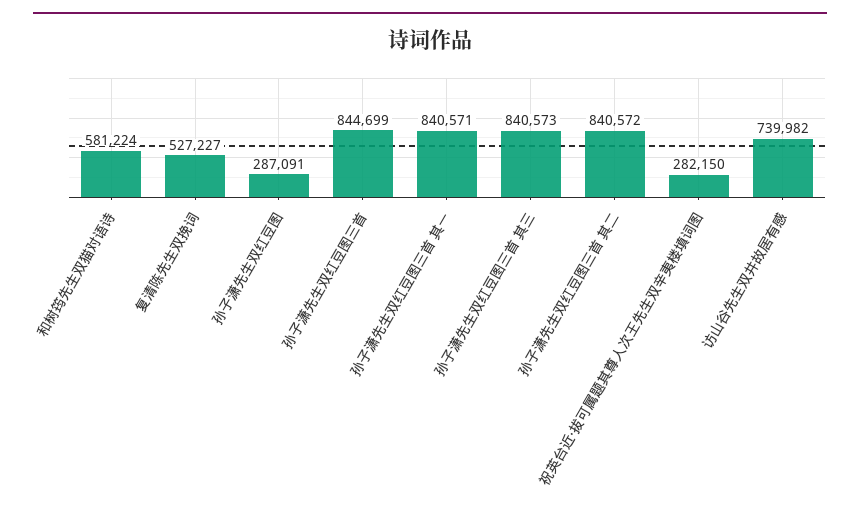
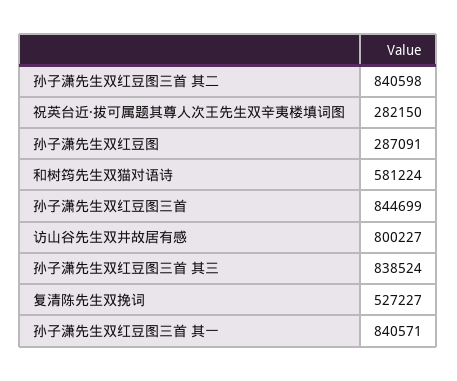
  {
    "和树筠先生双猫对语诗": 581224,
    "复清陈先生双挽词": 527227,
    "孙子潇先生双红豆图": 287091,
    "孙子潇先生双红豆图三首": 844699,
    "孙子潇先生双红豆图三首 其一": 840571,
-   "孙子潇先生双红豆图三首 其三": 840573,
+   "孙子潇先生双红豆图三首 其三": 838524,
-   "孙子潇先生双红豆图三首 其二": 840572,
+   "孙子潇先生双红豆图三首 其二": 840598,
    "祝英台近·拔可属题其尊人次王先生双辛夷楼填词图": 282150,
-   "访山谷先生双井故居有感": 739982
+   "访山谷先生双井故居有感": 800227
  }

